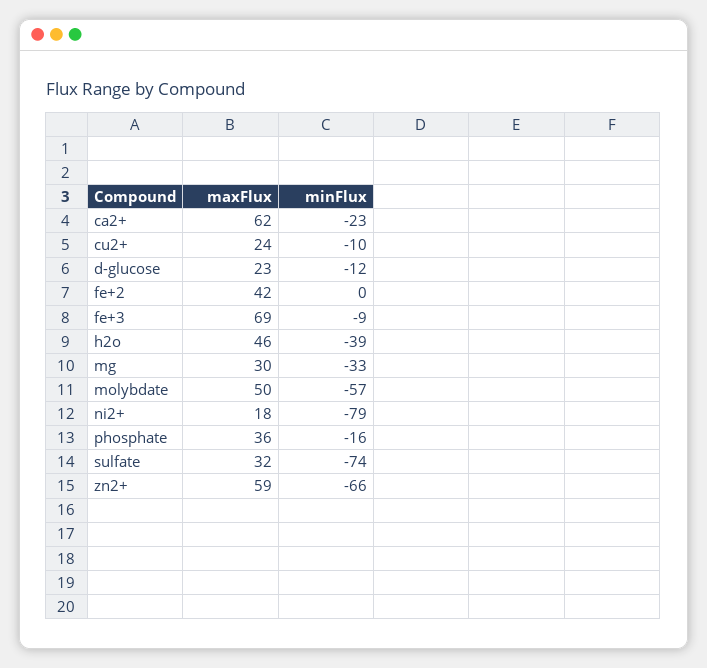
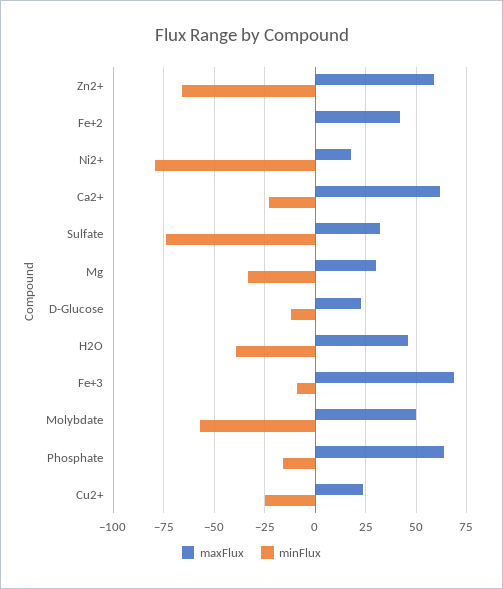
  {
    "maxFlux": {
      "ca2+": 62,
      "cu2+": 24,
      "d-glucose": 23,
      "fe+2": 42,
      "fe+3": 69,
      "h2o": 46,
      "mg": 30,
      "molybdate": 50,
      "ni2+": 18,
-     "phosphate": 36,
+     "phosphate": 65,
      "sulfate": 32,
      "zn2+": 59
    },
    "minFlux": {
      "ca2+": -23,
-     "cu2+": -10,
+     "cu2+": -25,
      "d-glucose": -12,
      "fe+2": 0,
      "fe+3": -9,
      "h2o": -39,
      "mg": -33,
      "molybdate": -57,
      "ni2+": -79,
      "phosphate": -16,
      "sulfate": -74,
      "zn2+": -66
    }
  }

